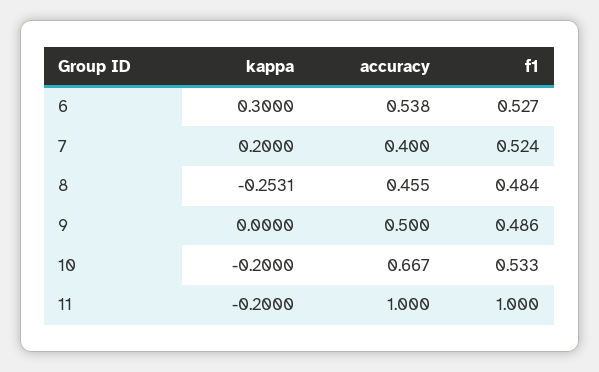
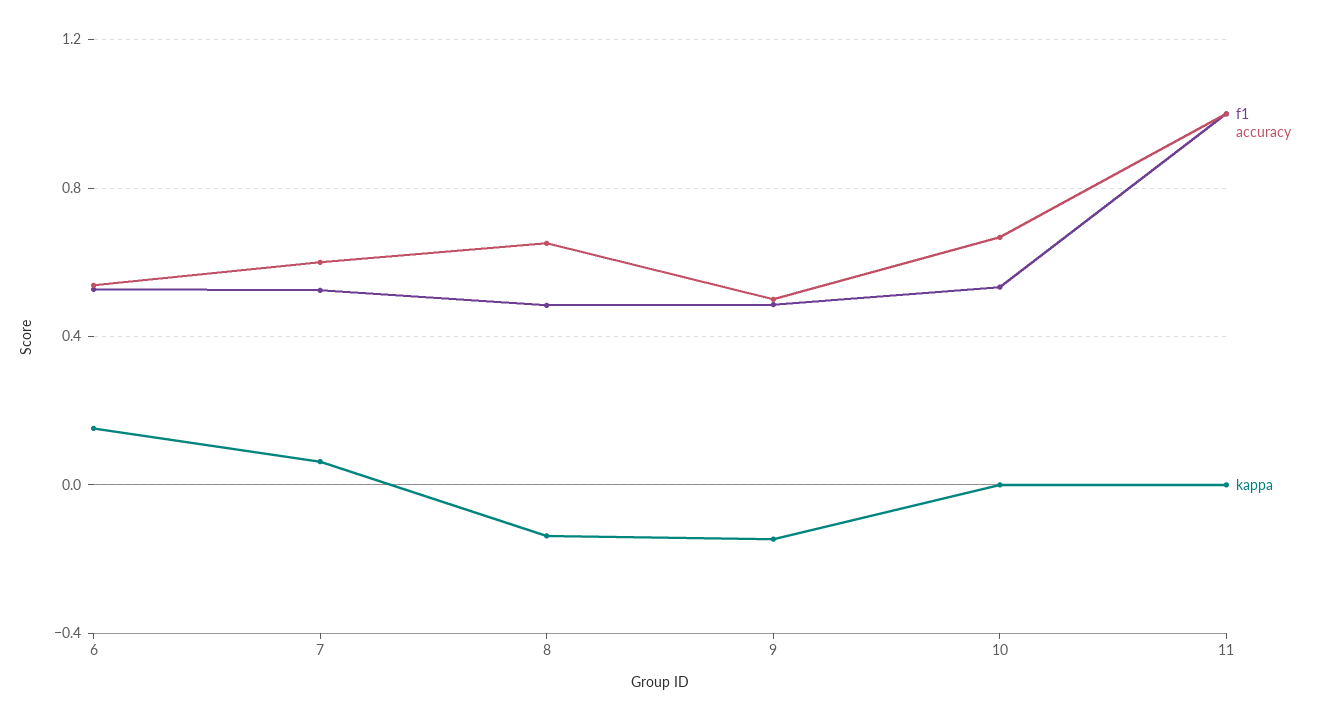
  {
    "kappa": {
-     "6": 0.3,
+     "6": 0.15,
-     "7": 0.2,
+     "7": 0.05,
-     "8": -0.2531,
+     "8": -0.15,
-     "9": 0,
+     "9": -0.15,
-     "10": -0.2,
+     "10": 0,
-     "11": -0.2
+     "11": 0
    },
    "accuracy": {
      "6": 0.538,
-     "7": 0.4,
+     "7": 0.6,
-     "8": 0.455,
+     "8": 0.65,
      "9": 0.5,
      "10": 0.667,
      "11": 1
    },
    "f1": {
      "6": 0.527,
      "7": 0.524,
      "8": 0.484,
      "9": 0.486,
      "10": 0.533,
      "11": 1
    }
  }

